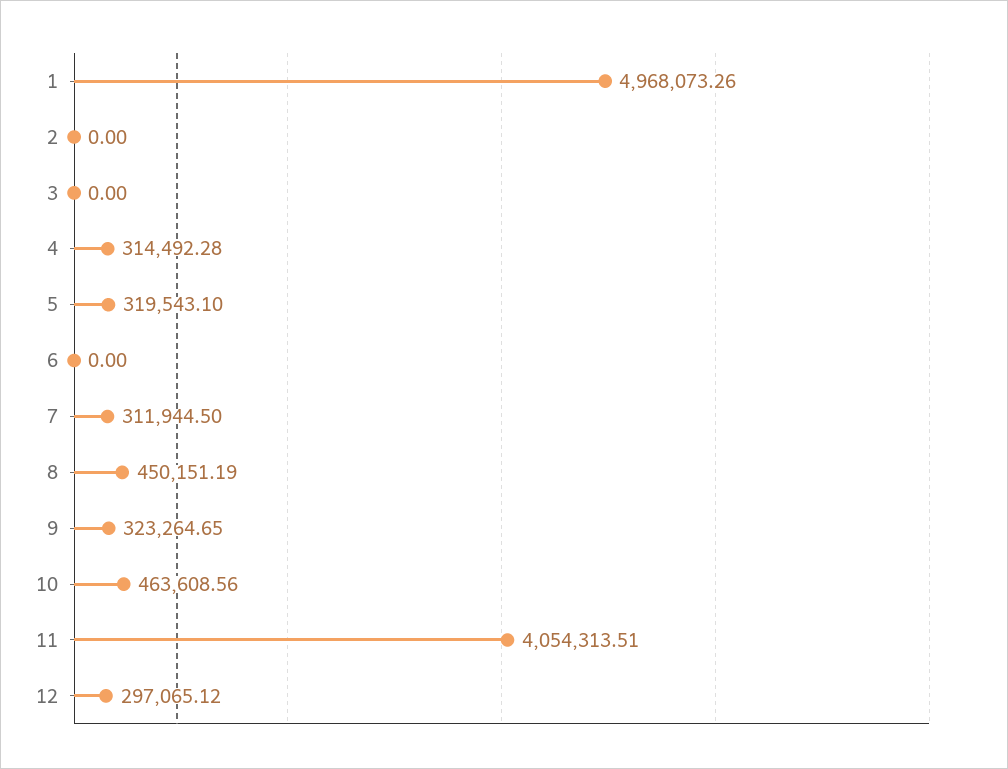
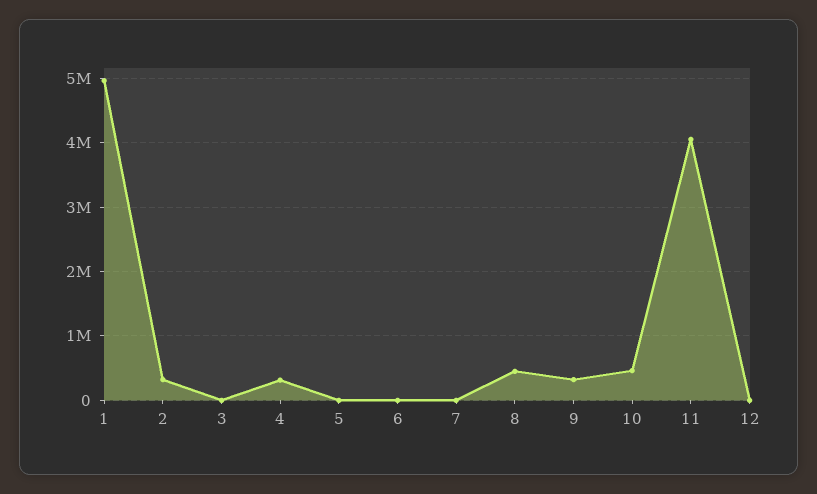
  {
    "1": 4968073.26,
-   "2": 0,
+   "2": 300000,
    "3": 0,
    "4": 314492.28,
-   "5": 319543.1,
+   "5": 0,
    "6": 0,
-   "7": 311944.5,
+   "7": 0,
    "8": 450151.19,
    "9": 323264.65,
    "10": 463608.56,
    "11": 4054313.51,
-   "12": 297065.12
+   "12": 0
  }

